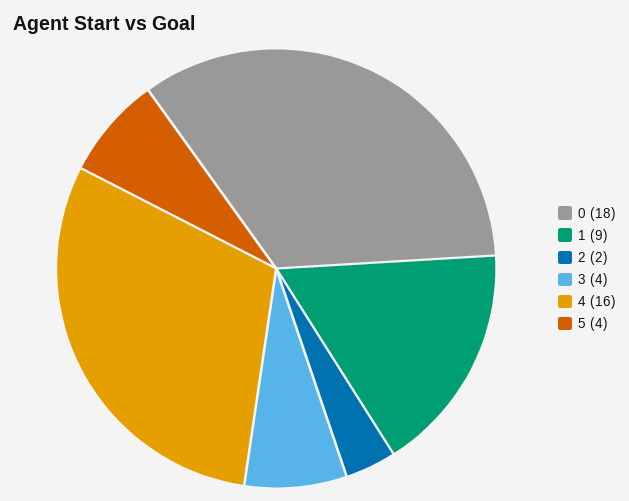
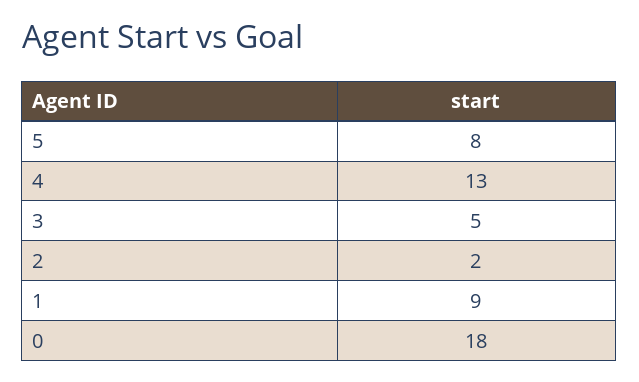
  {
    "0": 18,
    "1": 9,
    "2": 2,
-   "3": 4,
+   "3": 5,
-   "4": 16,
+   "4": 13,
-   "5": 4
+   "5": 8
  }

